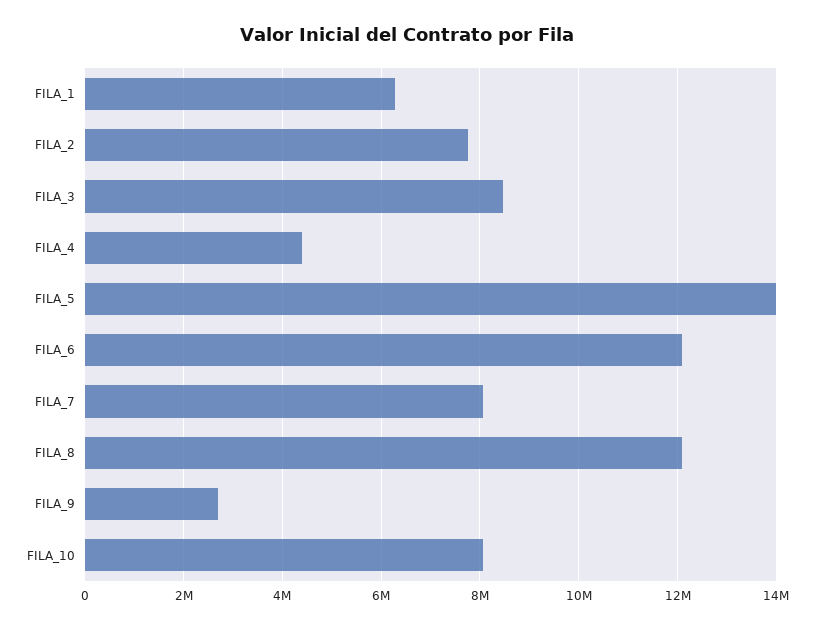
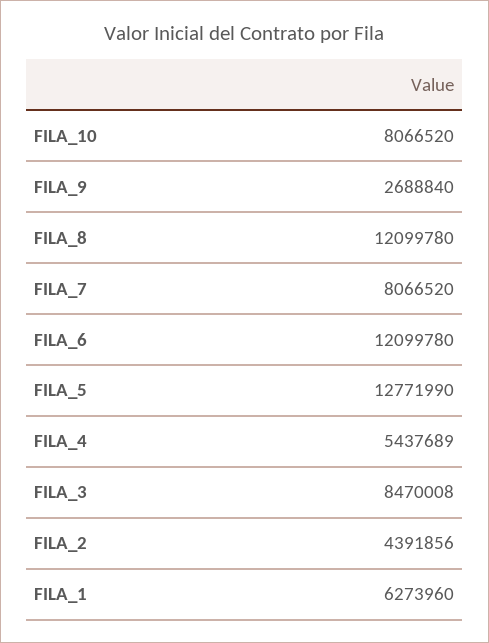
  {
    "FILA_1": 6273960,
-   "FILA_2": 7800000,
+   "FILA_2": 4391856,
    "FILA_3": 8470008,
-   "FILA_4": 4400000,
+   "FILA_4": 5437689,
-   "FILA_5": 14000000,
+   "FILA_5": 12771990,
    "FILA_6": 12099780,
    "FILA_7": 8066520,
    "FILA_8": 12099780,
    "FILA_9": 2688840,
    "FILA_10": 8066520
  }

